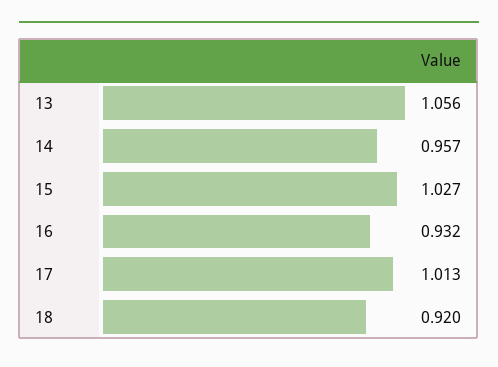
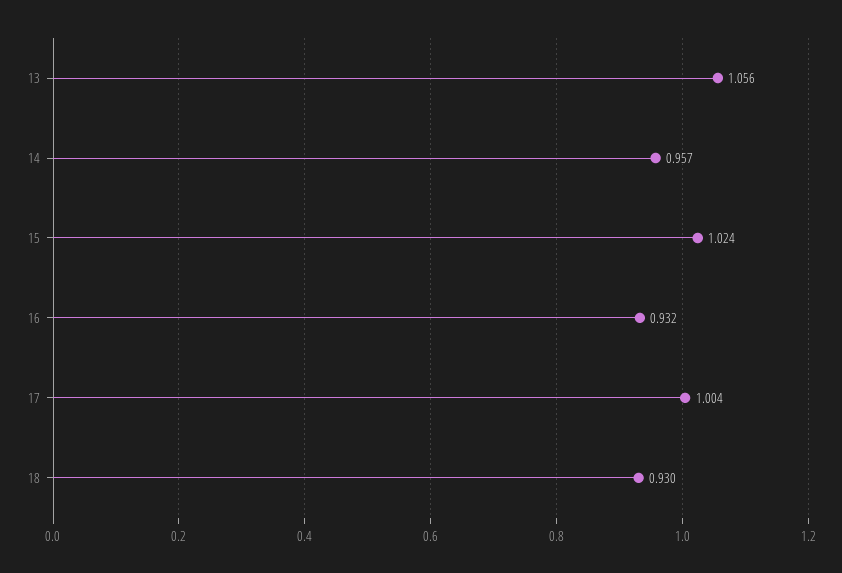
  {
    "13": 1.056,
    "14": 0.957,
-   "15": 1.027,
+   "15": 1.024,
    "16": 0.932,
-   "17": 1.013,
+   "17": 1.004,
-   "18": 0.92
+   "18": 0.93
  }

